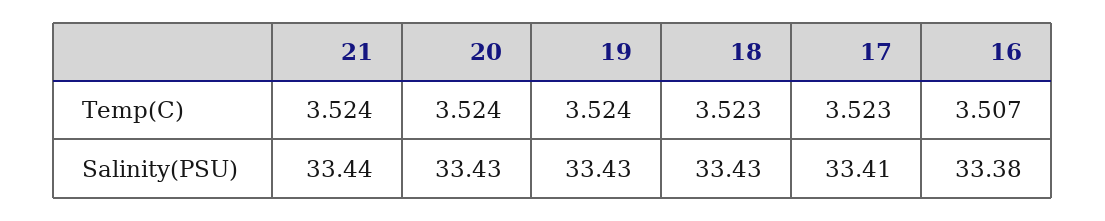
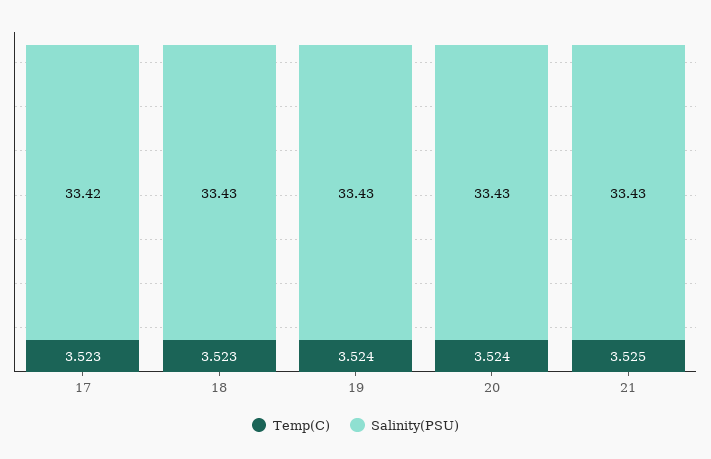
  {
    "Temp(C)": {
-     "21": 3.524,
+     "21": 3.525,
      "20": 3.524,
      "19": 3.524,
      "18": 3.523,
-     "17": 3.523,
+     "17": 3.523
-     "16": 3.507
    },
    "Salinity(PSU)": {
-     "21": 33.44,
+     "21": 33.43,
      "20": 33.43,
      "19": 33.43,
      "18": 33.43,
-     "17": 33.41,
+     "17": 33.42
-     "16": 33.38
    }
  }

